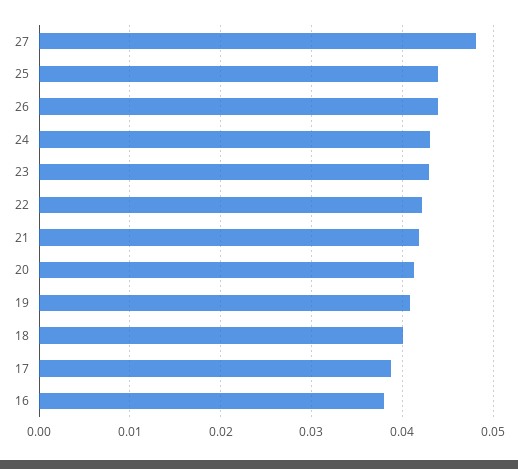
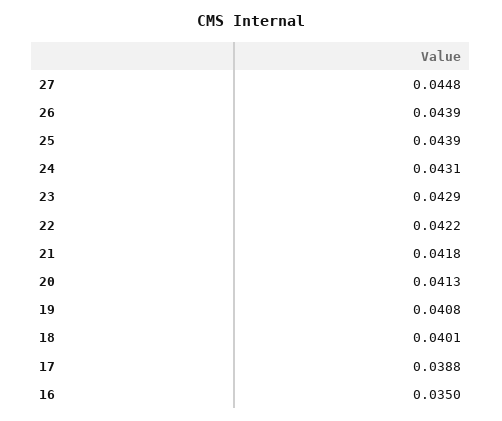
  {
-   "27": 0.048,
+   "27": 0.0448,
    "25": 0.0439,
    "26": 0.0439,
    "24": 0.0431,
    "23": 0.0429,
    "22": 0.0422,
    "21": 0.0418,
    "20": 0.0413,
    "19": 0.0408,
    "18": 0.0401,
    "17": 0.0388,
-   "16": 0.038
+   "16": 0.035
  }

